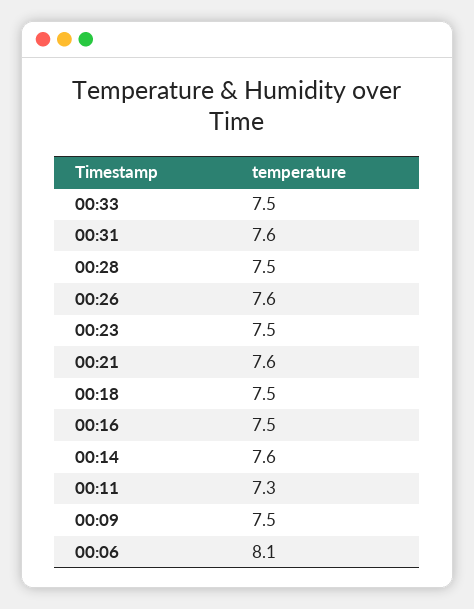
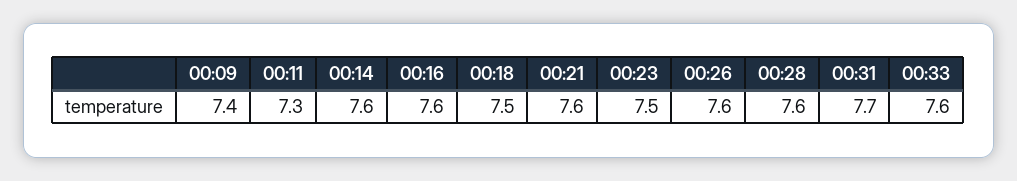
  {
-   "00:33": 7.5,
+   "00:33": 7.6,
-   "00:31": 7.6,
+   "00:31": 7.7,
-   "00:28": 7.5,
+   "00:28": 7.6,
    "00:26": 7.6,
    "00:23": 7.5,
    "00:21": 7.6,
    "00:18": 7.5,
-   "00:16": 7.5,
+   "00:16": 7.6,
    "00:14": 7.6,
    "00:11": 7.3,
-   "00:09": 7.5,
+   "00:09": 7.4
-   "00:06": 8.1
  }

